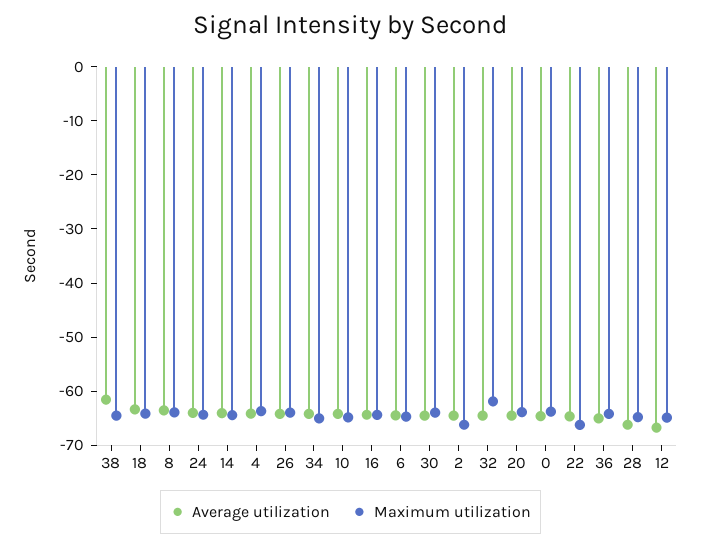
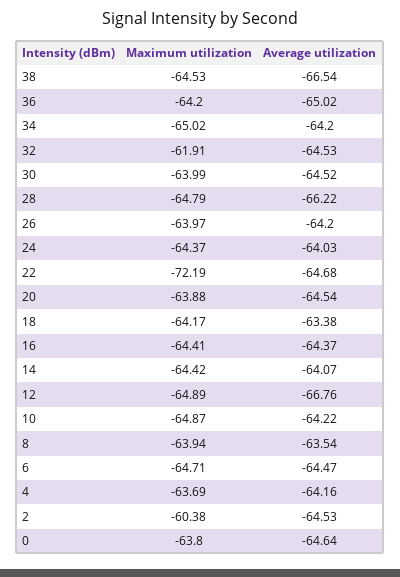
  {
    "Average utilization": {
-     "38": -62,
+     "38": -66.54,
      "18": -63.38,
      "8": -63.54,
      "24": -64.03,
      "14": -64.07,
      "4": -64.16,
      "26": -64.2,
      "34": -64.2,
      "10": -64.22,
      "16": -64.37,
      "6": -64.47,
      "30": -64.52,
      "2": -64.53,
      "32": -64.53,
      "20": -64.54,
      "0": -64.64,
      "22": -64.68,
      "36": -65.02,
      "28": -66.22,
      "12": -66.76
    },
    "Maximum utilization": {
      "38": -64.53,
      "18": -64.17,
      "8": -63.94,
      "24": -64.37,
      "14": -64.42,
      "4": -63.69,
      "26": -63.97,
      "34": -65.02,
      "10": -64.87,
      "16": -64.41,
      "6": -64.71,
      "30": -63.99,
-     "2": -66,
+     "2": -60.38,
      "32": -61.91,
      "20": -63.88,
      "0": -63.8,
-     "22": -66,
+     "22": -72.19,
      "36": -64.2,
      "28": -64.79,
      "12": -64.89
    }
  }

